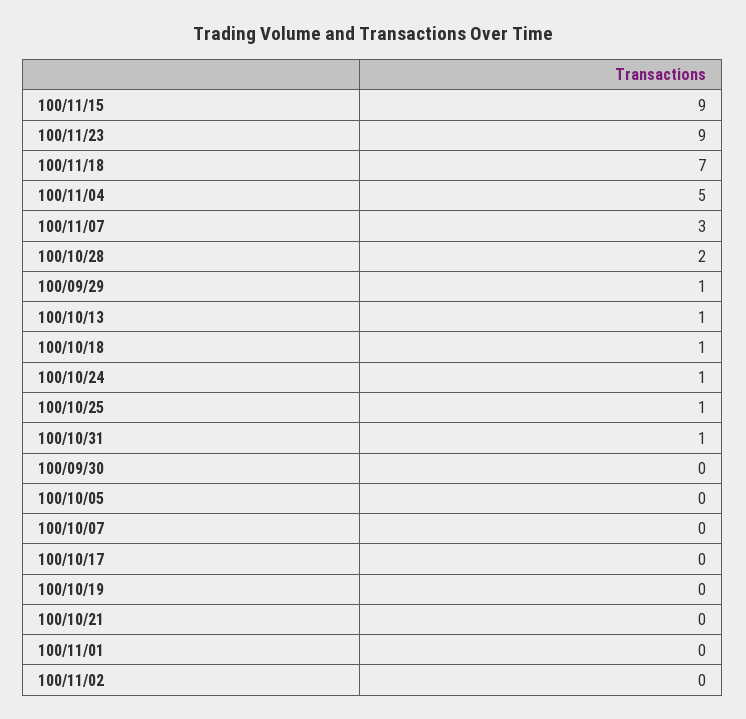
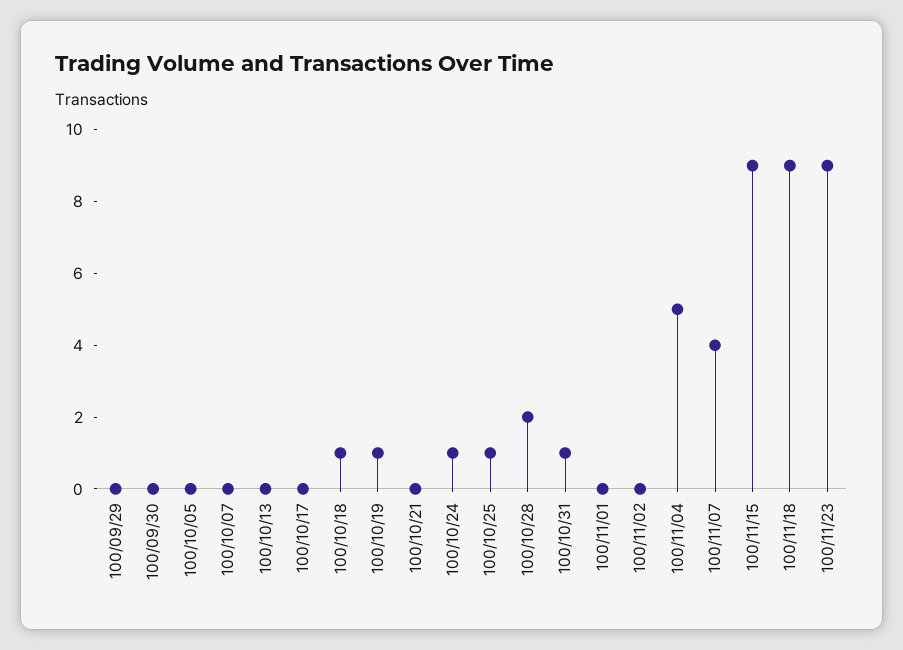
  {
    "100/11/15": 9,
    "100/11/23": 9,
-   "100/11/18": 7,
+   "100/11/18": 9,
    "100/11/04": 5,
-   "100/11/07": 3,
+   "100/11/07": 4,
    "100/10/28": 2,
-   "100/09/29": 1,
+   "100/09/29": 0,
-   "100/10/13": 1,
+   "100/10/13": 0,
    "100/10/18": 1,
    "100/10/24": 1,
    "100/10/25": 1,
    "100/10/31": 1,
    "100/09/30": 0,
    "100/10/05": 0,
    "100/10/07": 0,
    "100/10/17": 0,
-   "100/10/19": 0,
+   "100/10/19": 1,
    "100/10/21": 0,
    "100/11/01": 0,
    "100/11/02": 0
  }

